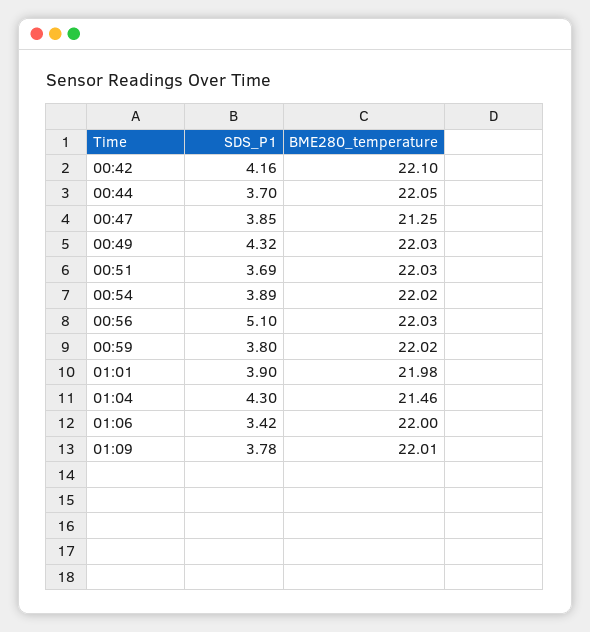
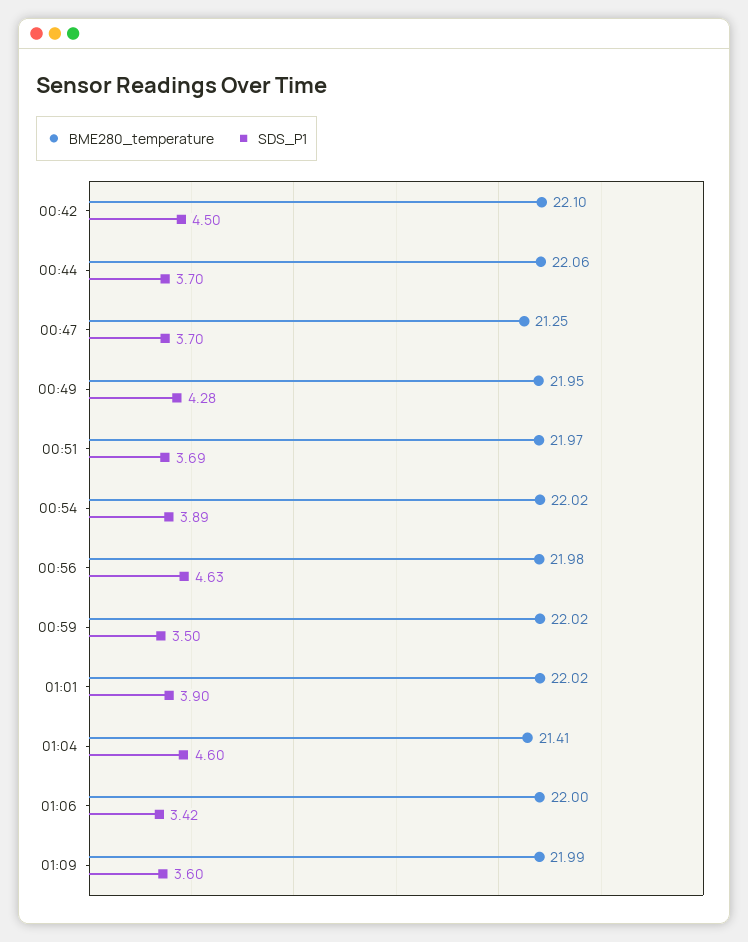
  {
    "SDS_P1": {
-     "00:42": 4.16,
+     "00:42": 4.5,
      "00:44": 3.7,
-     "00:47": 3.85,
+     "00:47": 3.7,
-     "00:49": 4.32,
+     "00:49": 4.28,
      "00:51": 3.69,
      "00:54": 3.89,
-     "00:56": 5.1,
+     "00:56": 4.63,
-     "00:59": 3.8,
+     "00:59": 3.5,
      "01:01": 3.9,
-     "01:04": 4.3,
+     "01:04": 4.6,
      "01:06": 3.42,
-     "01:09": 3.78
+     "01:09": 3.6
    },
    "BME280_temperature": {
      "00:42": 22.1,
-     "00:44": 22.05,
+     "00:44": 22.06,
      "00:47": 21.25,
-     "00:49": 22.03,
+     "00:49": 21.95,
-     "00:51": 22.03,
+     "00:51": 21.97,
      "00:54": 22.02,
-     "00:56": 22.03,
+     "00:56": 21.98,
      "00:59": 22.02,
-     "01:01": 21.98,
+     "01:01": 22.02,
-     "01:04": 21.46,
+     "01:04": 21.41,
      "01:06": 22,
-     "01:09": 22.01
+     "01:09": 21.99
    }
  }

